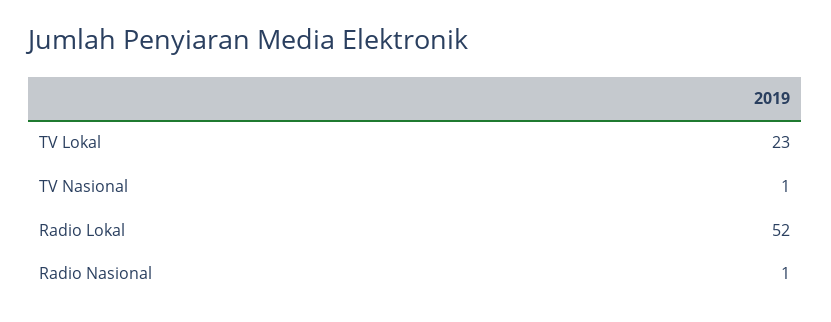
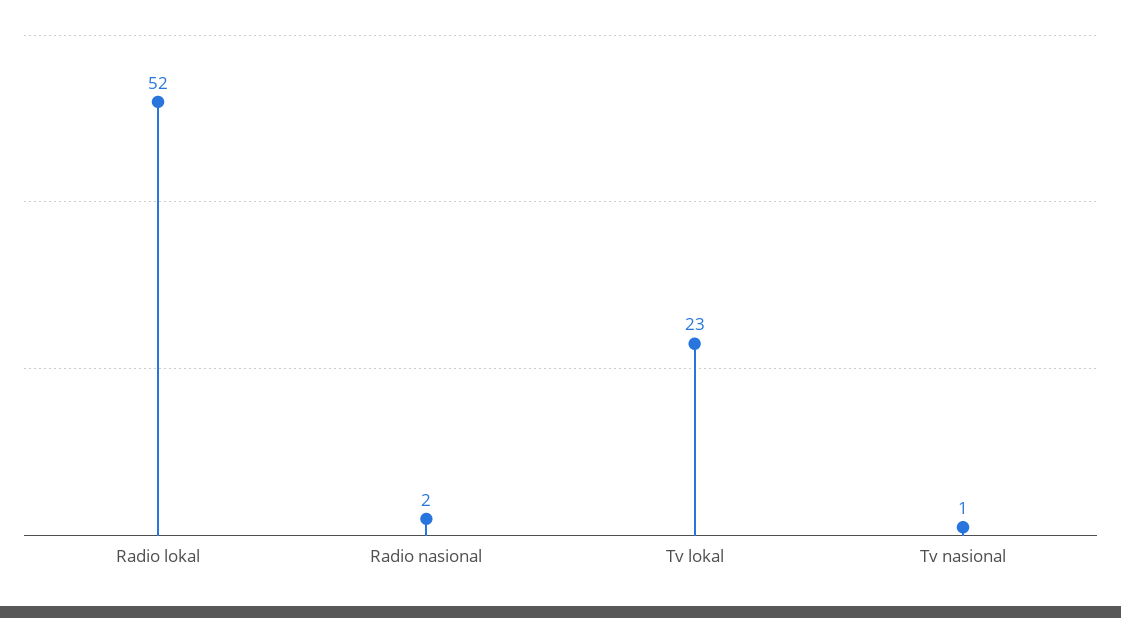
  {
    "TV Lokal": 23,
    "TV Nasional": 1,
    "Radio Lokal": 52,
-   "Radio Nasional": 1
+   "Radio Nasional": 2
  }

